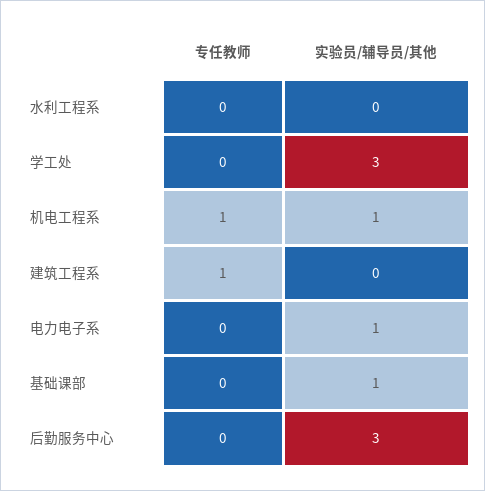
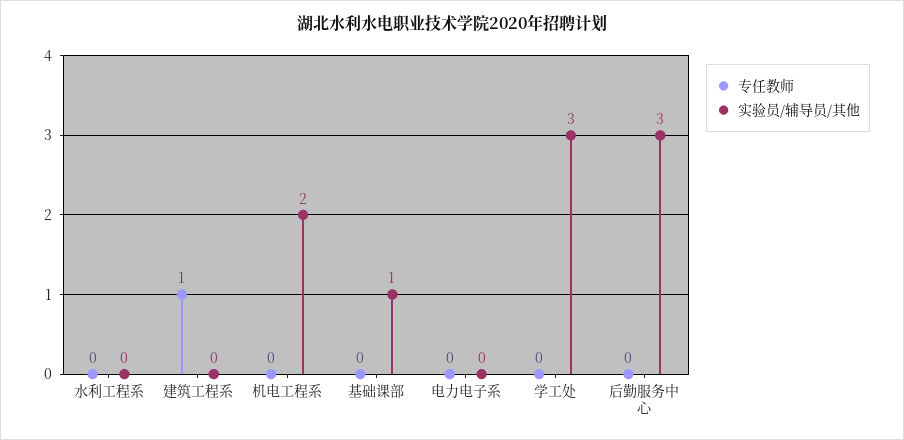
  {
    "专任教师": {
      "水利工程系": 0,
      "学工处": 0,
-     "机电工程系": 1,
+     "机电工程系": 0,
      "建筑工程系": 1,
      "电力电子系": 0,
      "基础课部": 0,
      "后勤服务中心": 0
    },
    "实验员/辅导员/其他": {
      "水利工程系": 0,
      "学工处": 3,
-     "机电工程系": 1,
+     "机电工程系": 2,
      "建筑工程系": 0,
-     "电力电子系": 1,
+     "电力电子系": 0,
      "基础课部": 1,
      "后勤服务中心": 3
    }
  }

